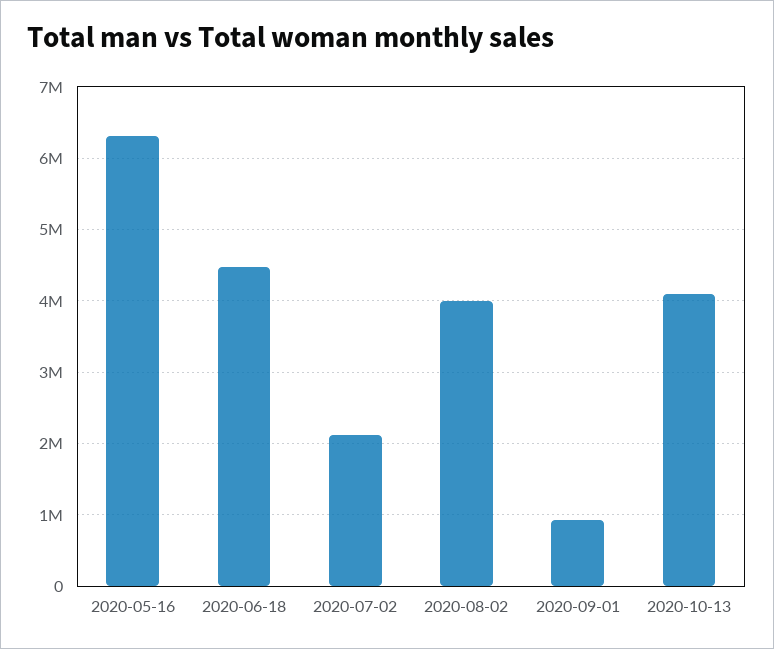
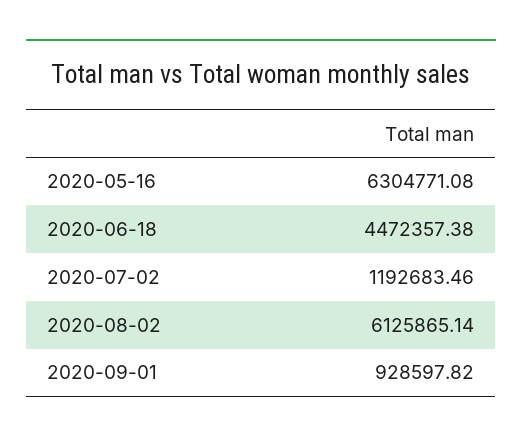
  {
    "2020-05-16": 6304771.08,
    "2020-06-18": 4472357.38,
-   "2020-07-02": 2100000,
+   "2020-07-02": 1192683.46,
-   "2020-08-02": 4000000,
+   "2020-08-02": 6125865.14,
-   "2020-09-01": 928597.82,
+   "2020-09-01": 928597.82
-   "2020-10-13": 4100000
  }

